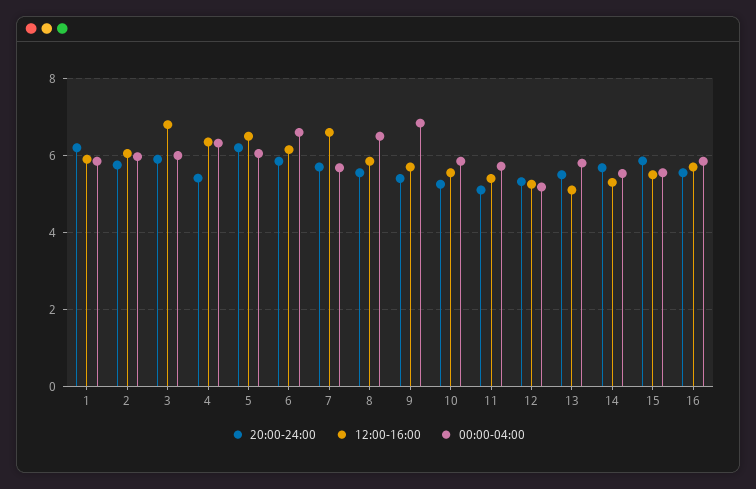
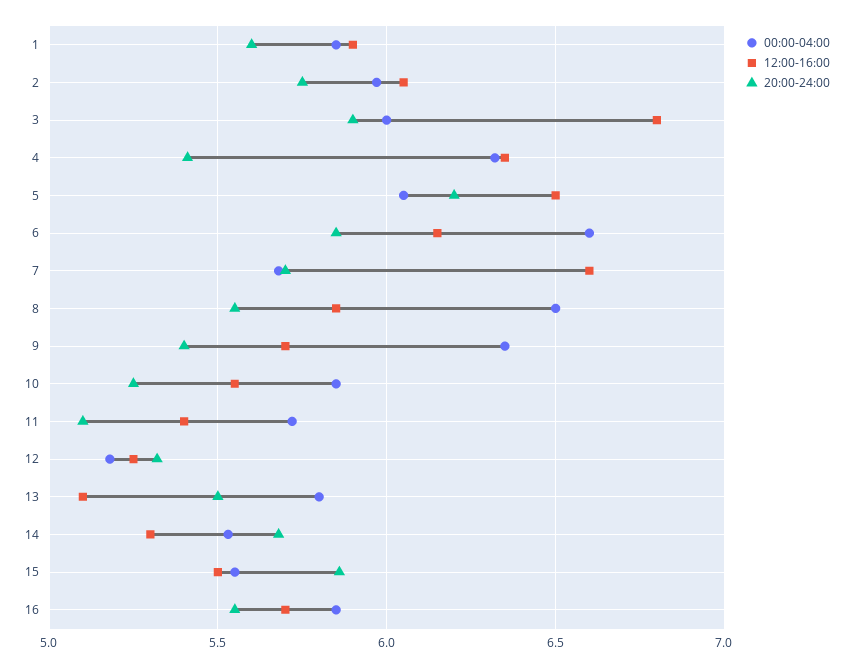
  {
    "20:00-24:00": {
-     "1": 6.2,
+     "1": 5.6,
      "2": 5.75,
      "3": 5.9,
      "4": 5.4,
      "5": 6.2,
      "6": 5.85,
      "7": 5.7,
      "8": 5.55,
      "9": 5.4,
      "10": 5.25,
      "11": 5.1,
      "12": 5.3,
      "13": 5.5,
      "14": 5.7,
      "15": 5.85,
      "16": 5.55
    },
    "12:00-16:00": {
      "1": 5.9,
      "2": 6.05,
      "3": 6.8,
      "4": 6.35,
      "5": 6.5,
      "6": 6.15,
      "7": 6.6,
      "8": 5.85,
      "9": 5.7,
      "10": 5.55,
      "11": 5.4,
      "12": 5.25,
      "13": 5.1,
      "14": 5.3,
      "15": 5.5,
      "16": 5.7
    },
    "00:00-04:00": {
      "1": 5.85,
      "2": 5.95,
      "3": 6,
      "4": 6.3,
      "5": 6.05,
      "6": 6.6,
      "7": 5.7,
      "8": 6.5,
-     "9": 6.8,
+     "9": 6.35,
      "10": 5.85,
      "11": 5.7,
      "12": 5.2,
      "13": 5.8,
      "14": 5.55,
      "15": 5.55,
      "16": 5.85
    }
  }

